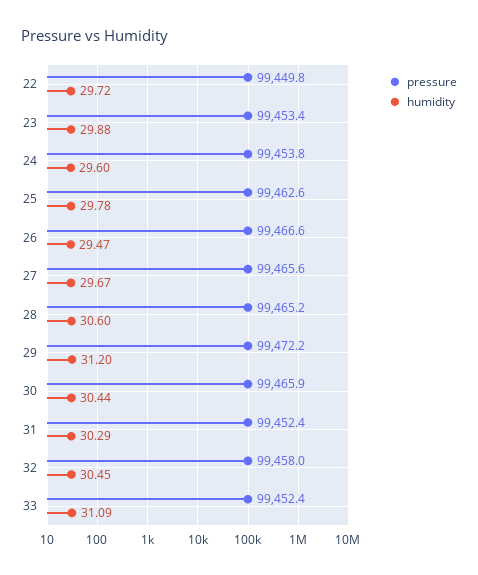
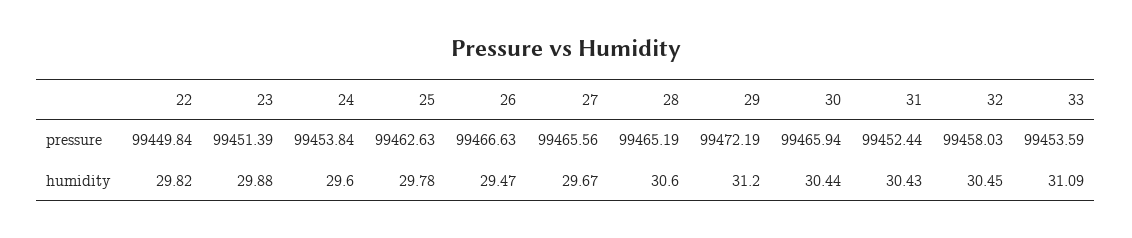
  {
    "pressure": {
      "22": 99449.84,
-     "23": 99453.4,
+     "23": 99451.39,
      "24": 99453.84,
      "25": 99462.63,
      "26": 99466.63,
      "27": 99465.56,
      "28": 99465.19,
      "29": 99472.19,
      "30": 99465.94,
      "31": 99452.44,
      "32": 99458.03,
-     "33": 99452.4
+     "33": 99453.59
    },
    "humidity": {
-     "22": 29.72,
+     "22": 29.82,
      "23": 29.88,
      "24": 29.6,
      "25": 29.78,
      "26": 29.47,
      "27": 29.67,
      "28": 30.6,
      "29": 31.2,
      "30": 30.44,
-     "31": 30.29,
+     "31": 30.43,
      "32": 30.45,
      "33": 31.09
    }
  }

